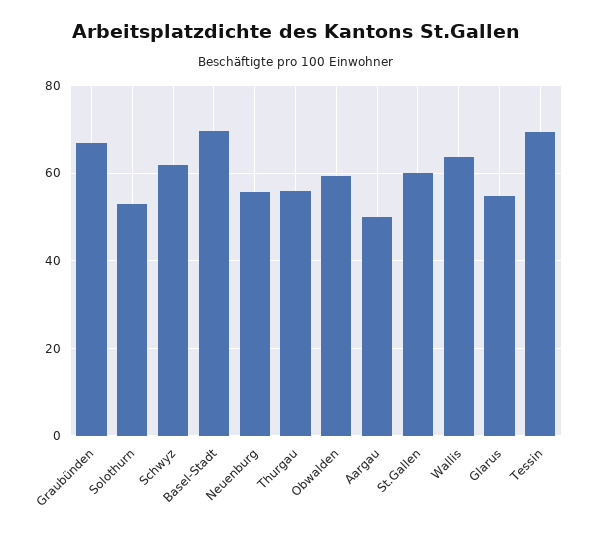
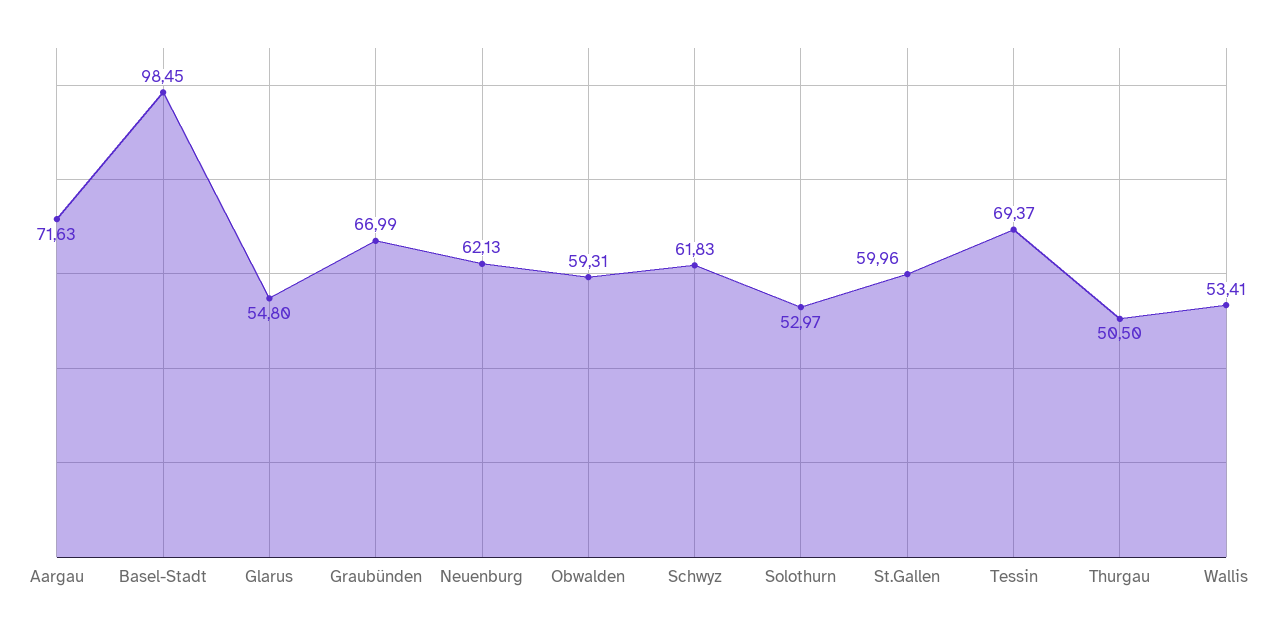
  {
    "Graubünden": 66.99,
    "Solothurn": 52.97,
    "Schwyz": 61.83,
-   "Basel-Stadt": 70,
+   "Basel-Stadt": 98.45,
-   "Neuenburg": 56,
+   "Neuenburg": 62.13,
-   "Thurgau": 56,
+   "Thurgau": 50.5,
    "Obwalden": 59.31,
-   "Aargau": 50,
+   "Aargau": 71.63,
    "St.Gallen": 59.96,
-   "Wallis": 64,
+   "Wallis": 53.41,
    "Glarus": 54.8,
    "Tessin": 69.37
  }

